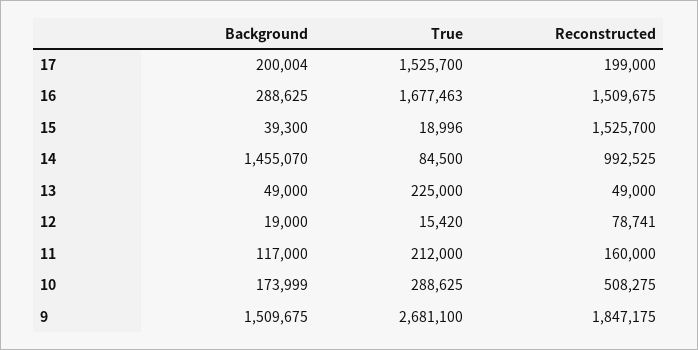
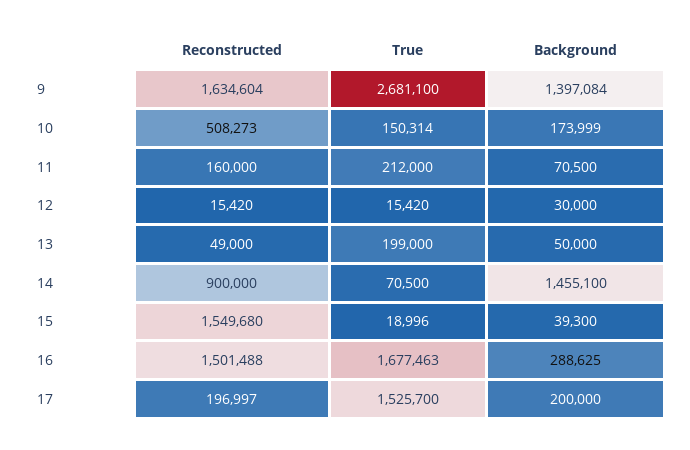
  {
    "Background": {
-     "17": 200004,
+     "17": 200000,
      "16": 288625,
      "15": 39300,
-     "14": 1455070,
+     "14": 1455100,
-     "13": 49000,
+     "13": 50000,
-     "12": 19000,
+     "12": 30000,
-     "11": 117000,
+     "11": 70500,
      "10": 173999,
-     "9": 1509675
+     "9": 1397084
    },
    "True": {
      "17": 1525700,
      "16": 1677463,
      "15": 18996,
-     "14": 84500,
+     "14": 70500,
-     "13": 225000,
+     "13": 199000,
      "12": 15420,
      "11": 212000,
-     "10": 288625,
+     "10": 150314,
      "9": 2681100
    },
    "Reconstructed": {
-     "17": 199000,
+     "17": 196997,
-     "16": 1509675,
+     "16": 1501488,
-     "15": 1525700,
+     "15": 1549680,
-     "14": 992525,
+     "14": 900000,
      "13": 49000,
-     "12": 78741,
+     "12": 15420,
      "11": 160000,
-     "10": 508275,
+     "10": 508273,
-     "9": 1847175
+     "9": 1634604
    }
  }

